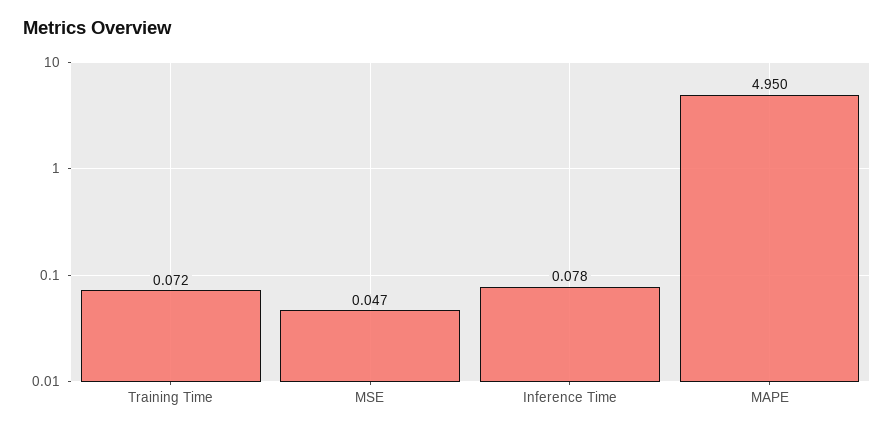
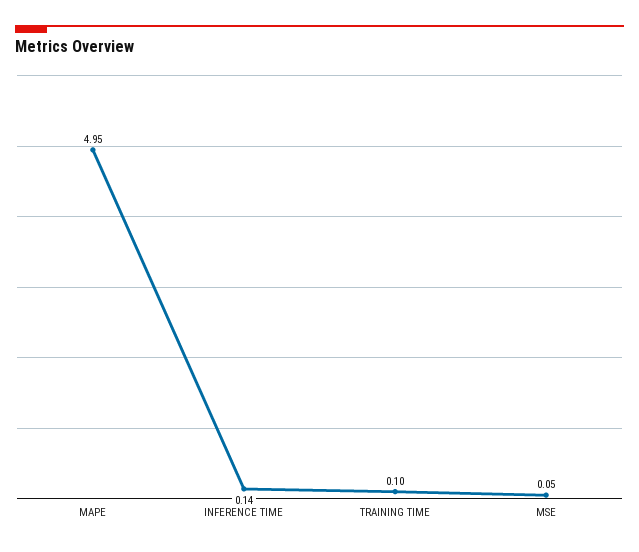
  {
-   "Training Time": 0.072,
+   "Training Time": 0.1,
    "MSE": 0.047,
-   "Inference Time": 0.078,
+   "Inference Time": 0.14,
    "MAPE": 4.95
  }

